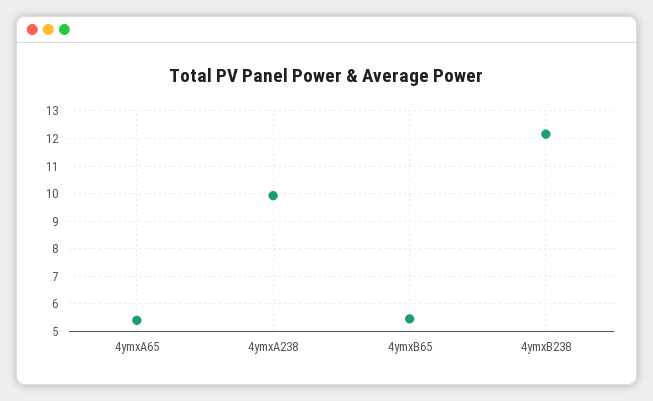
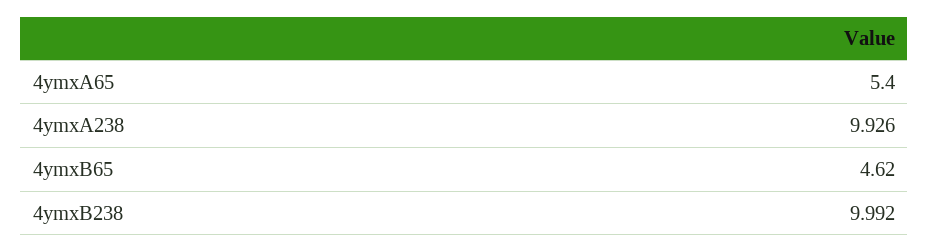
  {
    "4ymxA65": 5.4,
    "4ymxA238": 9.926,
-   "4ymxB65": 5.5,
+   "4ymxB65": 4.62,
-   "4ymxB238": 12.25
+   "4ymxB238": 9.992
  }

